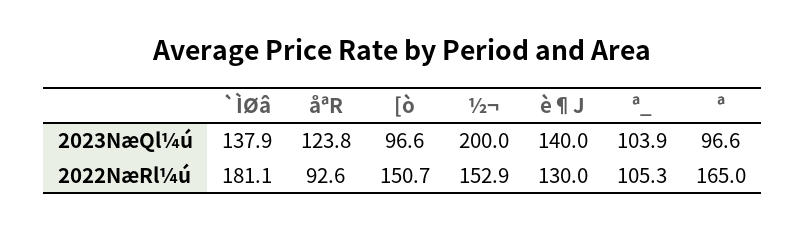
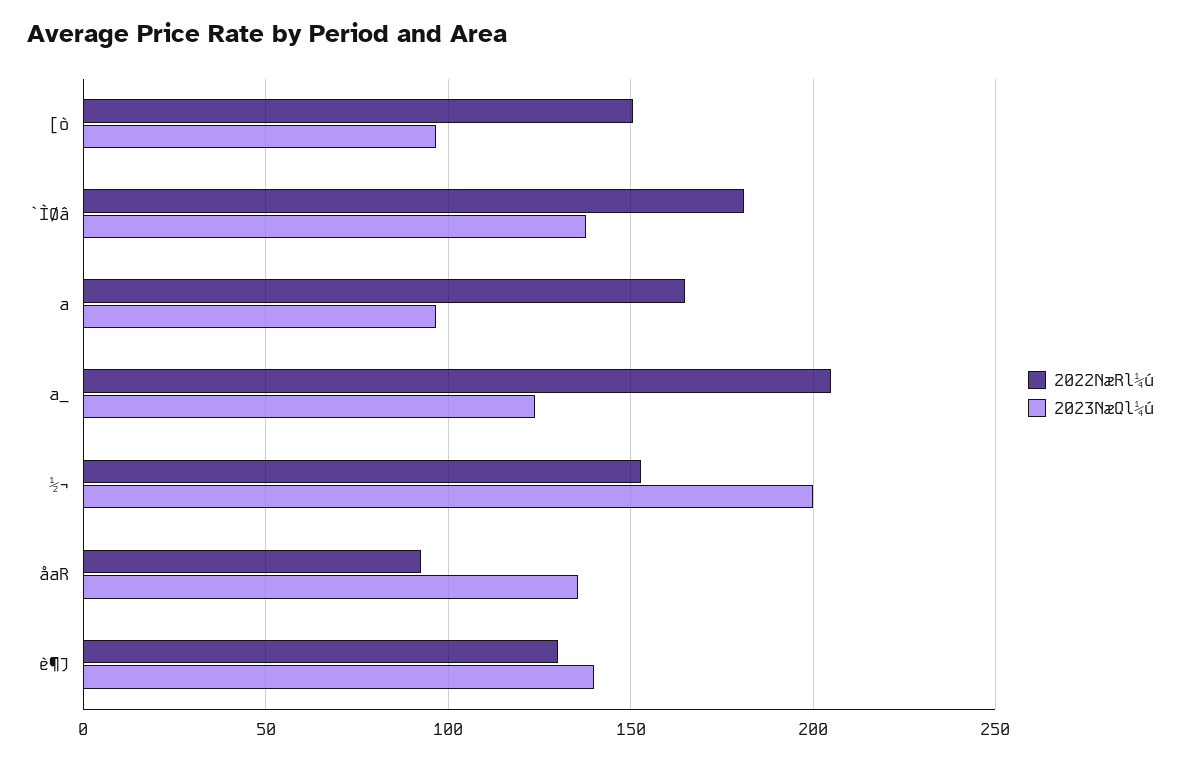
  {
    "2023NæQl¼ú": {
      "`ÌØâ": 137.9,
-     "åªR": 123.8,
+     "åªR": 135,
      "[ò": 96.6,
      "½¬": 200,
      "è¶J": 140,
-     "ª_": 103.9,
+     "ª_": 125,
      "ª": 96.6
    },
    "2022NæRl¼ú": {
      "`ÌØâ": 181.1,
      "åªR": 92.6,
      "[ò": 150.7,
      "½¬": 152.9,
      "è¶J": 130,
-     "ª_": 105.3,
+     "ª_": 205,
      "ª": 165
    }
  }

